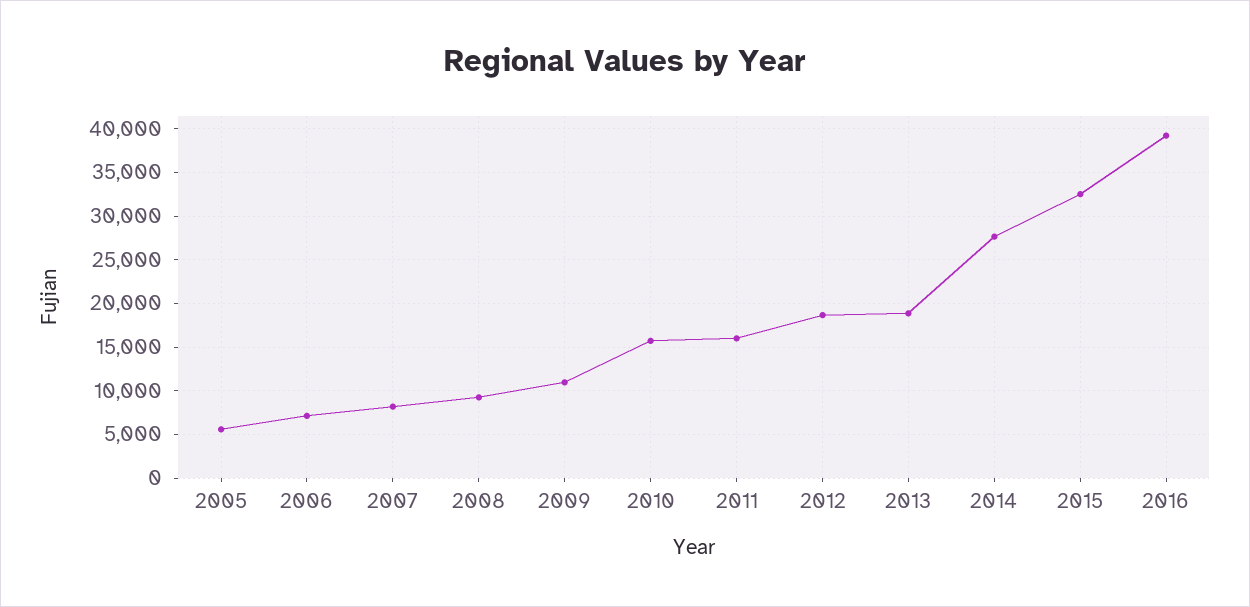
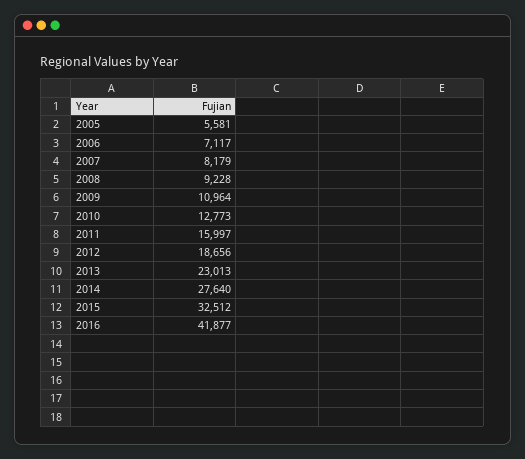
  {
    "2005": 5581,
    "2006": 7117,
    "2007": 8179,
    "2008": 9228,
    "2009": 10964,
-   "2010": 16000,
+   "2010": 12773,
    "2011": 15997,
    "2012": 18656,
-   "2013": 19000,
+   "2013": 23013,
    "2014": 27640,
    "2015": 32512,
-   "2016": 39000
+   "2016": 41877
  }

